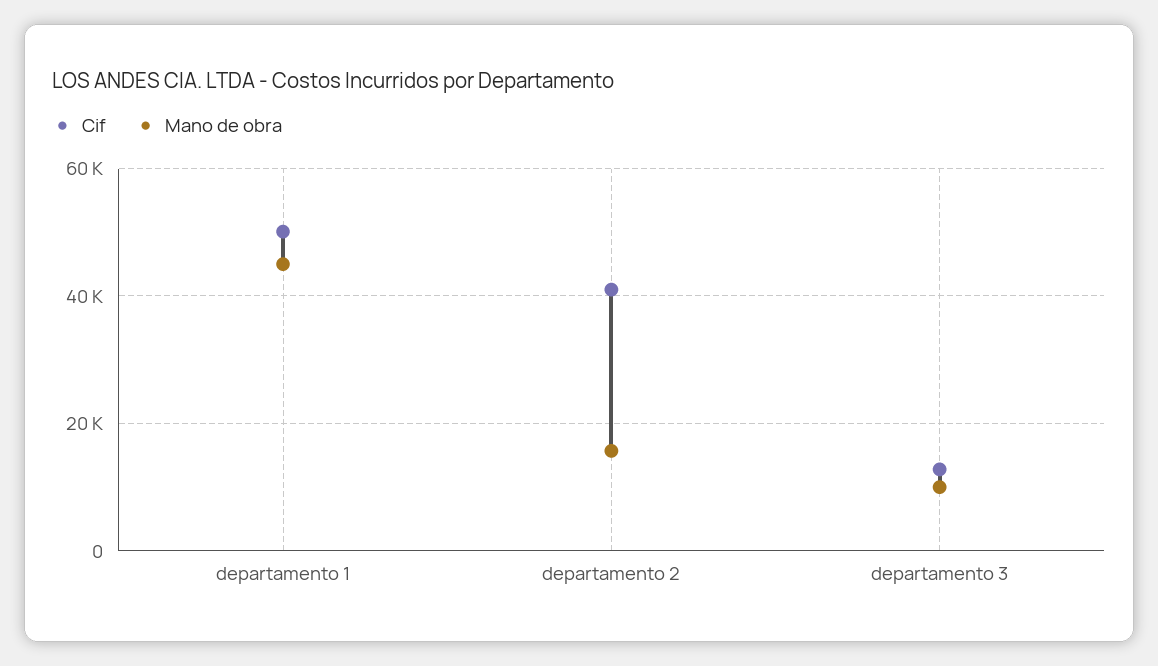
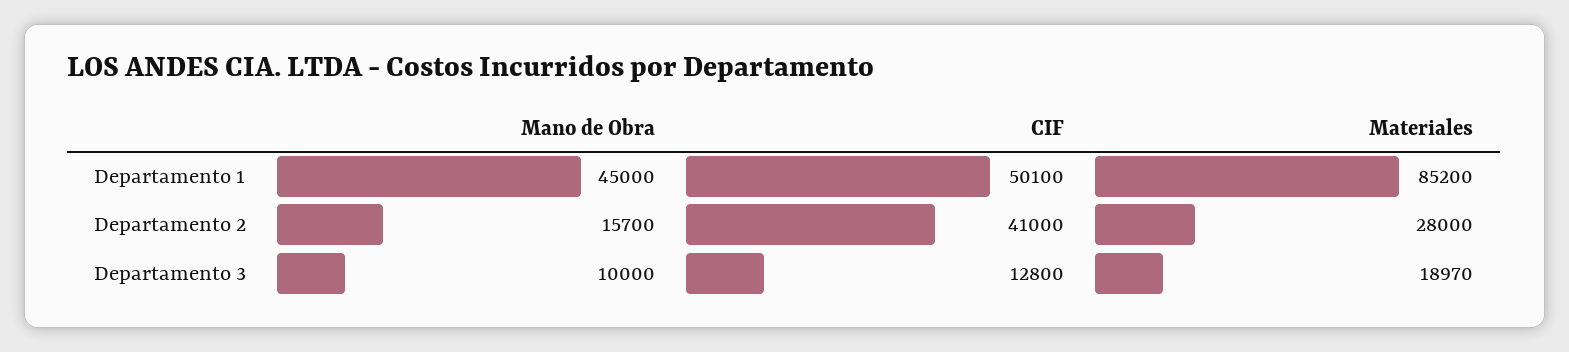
  {
    "Cif": {
      "departamento 1": 50100,
      "departamento 2": 41000,
      "departamento 3": 12800
    },
    "Mano de obra": {
      "departamento 1": 45000,
      "departamento 2": 15700,
      "departamento 3": 10000
-   }
+   },
+   "Materiales": {
+     "departamento 1": 85200,
+     "departamento 2": 28000,
+     "departamento 3": 18970
+   }
  }

